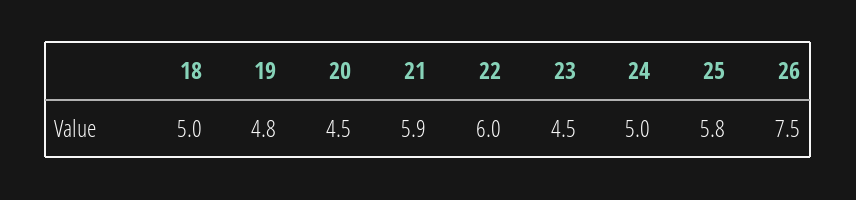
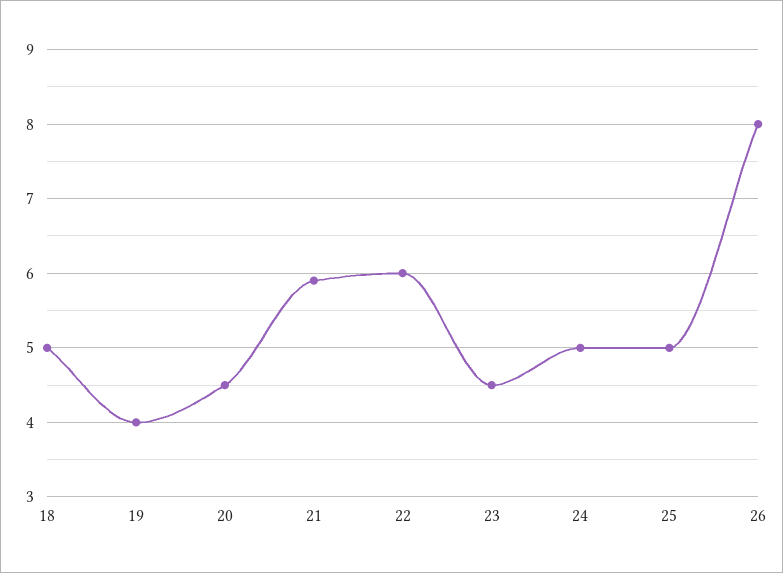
  {
    "18": 5,
-   "19": 4.8,
+   "19": 4,
    "20": 4.5,
    "21": 5.9,
    "22": 6,
    "23": 4.5,
    "24": 5,
-   "25": 5.8,
+   "25": 5,
-   "26": 7.5
+   "26": 8
  }

